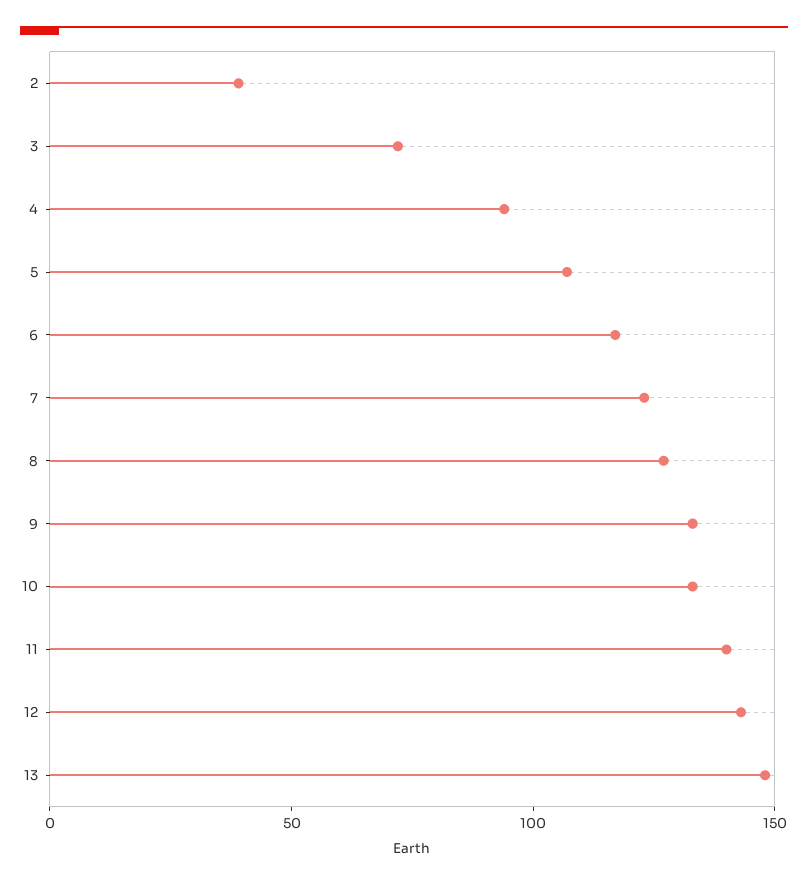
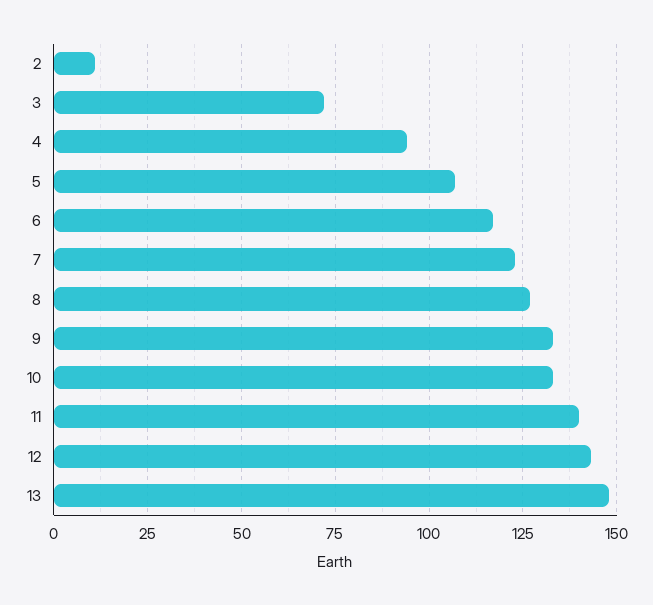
  {
-   "2": 40,
+   "2": 10,
    "3": 70,
    "4": 95,
    "5": 105,
    "6": 115,
    "7": 125,
    "8": 125,
    "9": 135,
    "10": 135,
    "11": 140,
    "12": 145,
    "13": 150
  }

